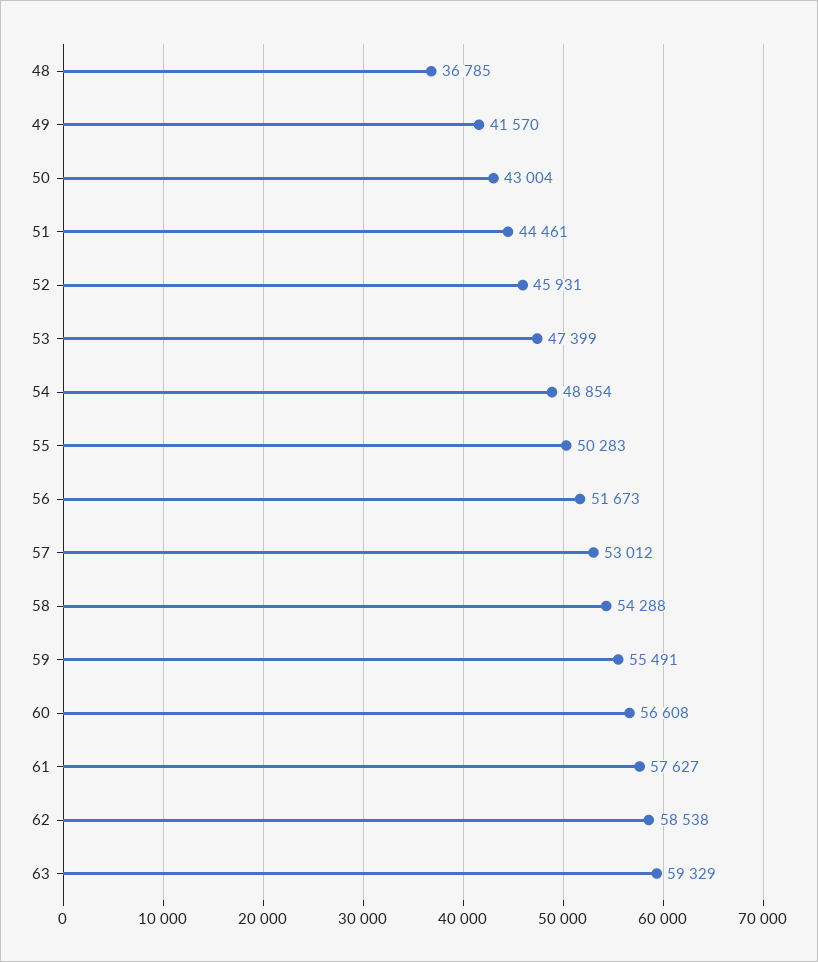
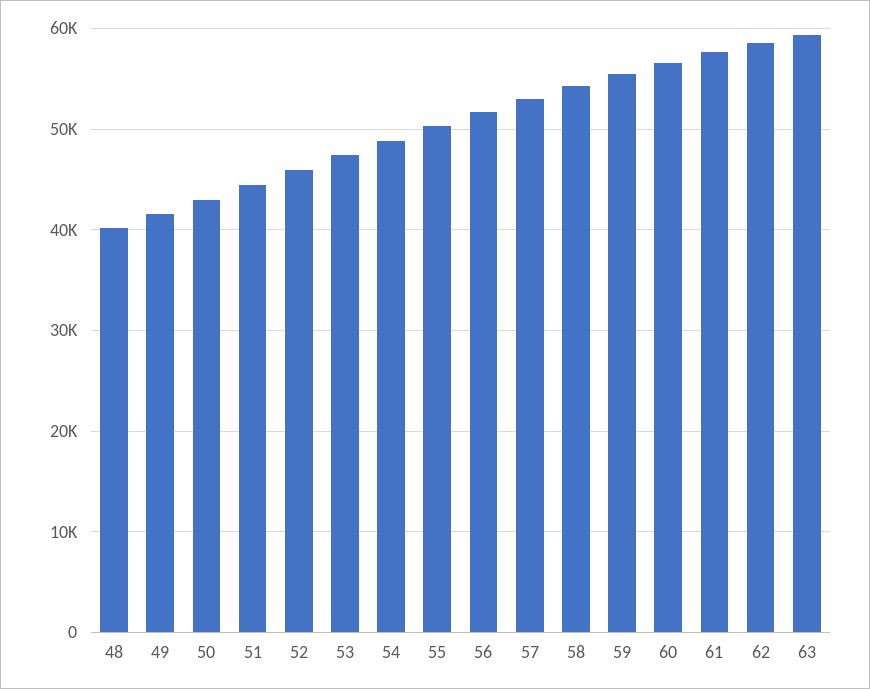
  {
-   "48": 36785,
+   "48": 40000,
    "49": 41570,
    "50": 43004,
    "51": 44461,
    "52": 45931,
    "53": 47399,
    "54": 48854,
    "55": 50283,
    "56": 51673,
    "57": 53012,
    "58": 54288,
    "59": 55491,
    "60": 56608,
    "61": 57627,
    "62": 58538,
    "63": 59329
  }

